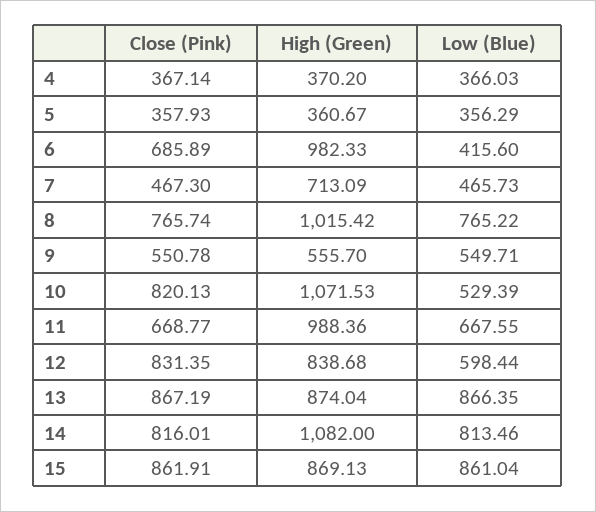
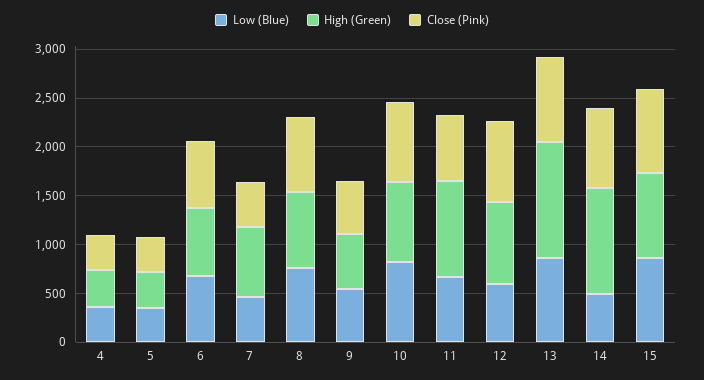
  {
    "Close (Pink)": {
      "4": 367.14,
      "5": 357.93,
      "6": 685.89,
      "7": 467.3,
      "8": 765.74,
      "9": 550.78,
      "10": 820.13,
      "11": 668.77,
      "12": 831.35,
      "13": 867.19,
      "14": 816.01,
      "15": 861.91
    },
    "High (Green)": {
      "4": 370.2,
      "5": 360.67,
-     "6": 982.33,
+     "6": 700,
      "7": 713.09,
-     "8": 1015.42,
+     "8": 800,
      "9": 555.7,
-     "10": 1071.53,
+     "10": 800,
      "11": 988.36,
      "12": 838.68,
-     "13": 874.04,
+     "13": 1200,
      "14": 1082,
      "15": 869.13
    },
    "Low (Blue)": {
      "4": 366.03,
      "5": 356.29,
-     "6": 415.6,
+     "6": 700,
      "7": 465.73,
      "8": 765.22,
      "9": 549.71,
-     "10": 529.39,
+     "10": 800,
      "11": 667.55,
      "12": 598.44,
      "13": 866.35,
-     "14": 813.46,
+     "14": 500,
      "15": 861.04
    }
  }

